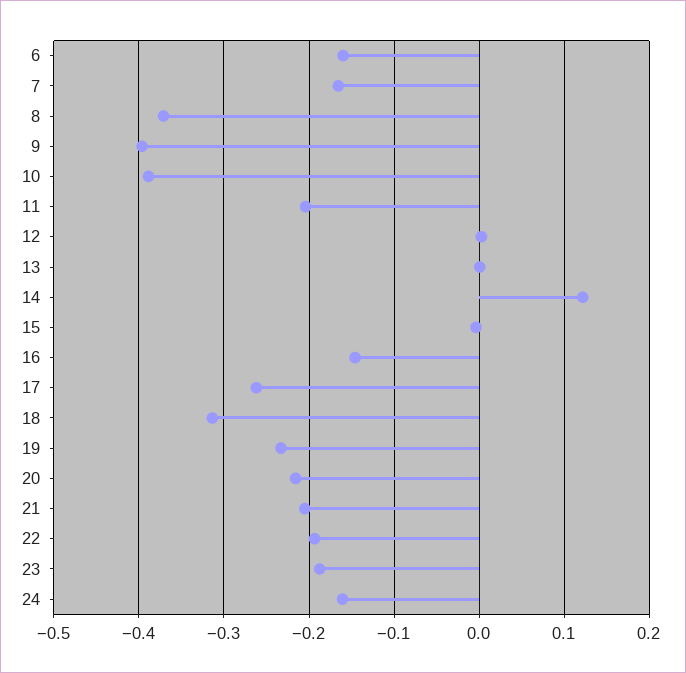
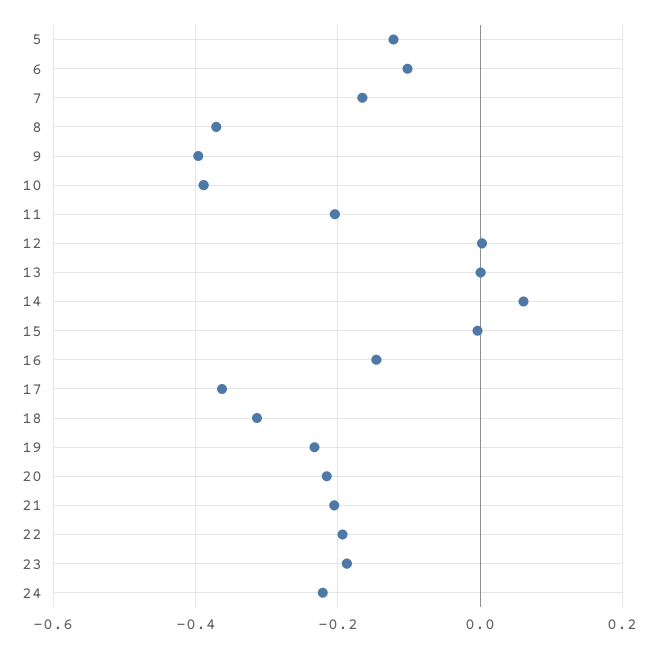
  {
-   "6": -0.16,
+   "6": -0.1,
    "7": -0.17,
    "8": -0.37,
    "9": -0.4,
    "10": -0.39,
    "11": -0.2,
    "12": 0,
    "13": 0,
-   "14": 0.12,
+   "14": 0.06,
    "15": 0,
    "16": -0.15,
-   "17": -0.26,
+   "17": -0.36,
    "18": -0.31,
    "19": -0.23,
    "20": -0.22,
    "21": -0.21,
    "22": -0.19,
    "23": -0.19,
-   "24": -0.16
+   "24": -0.22,
+   "5": -0.12
  }

